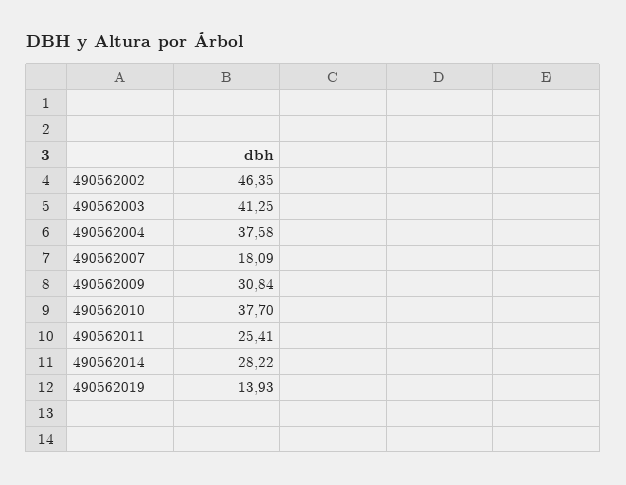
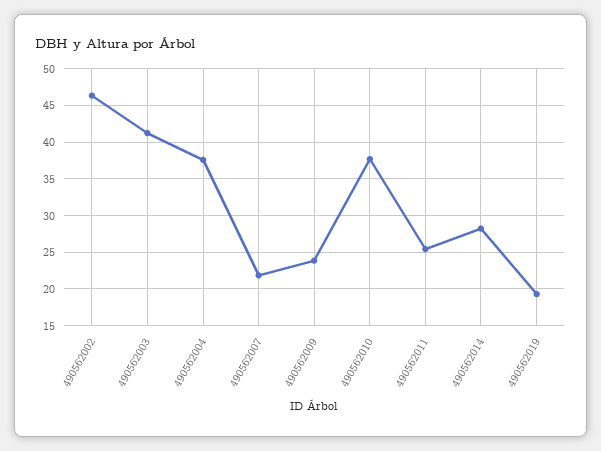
  {
    "490562002": 46.35,
    "490562003": 41.25,
    "490562004": 37.58,
-   "490562007": 18.09,
+   "490562007": 22,
-   "490562009": 30.84,
+   "490562009": 24,
    "490562010": 37.7,
    "490562011": 25.41,
    "490562014": 28.22,
-   "490562019": 13.93
+   "490562019": 19
  }

